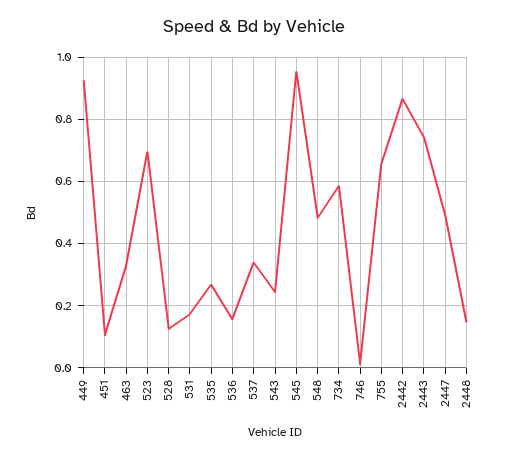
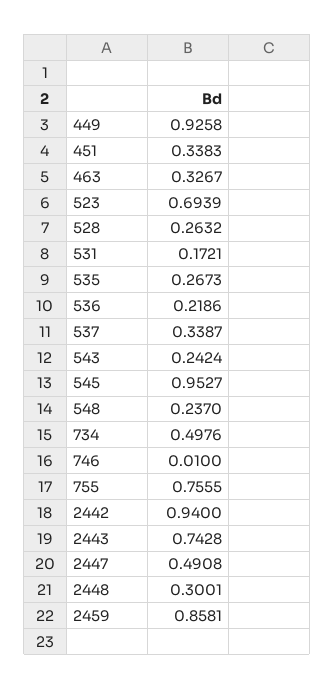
  {
    "449": 0.9258,
-   "451": 0.1,
+   "451": 0.3383,
    "463": 0.3267,
    "523": 0.6939,
-   "528": 0.12,
+   "528": 0.2632,
    "531": 0.1721,
    "535": 0.2673,
-   "536": 0.16,
+   "536": 0.2186,
    "537": 0.3387,
    "543": 0.2424,
    "545": 0.9527,
-   "548": 0.48,
+   "548": 0.237,
-   "734": 0.58,
+   "734": 0.4976,
    "746": 0.01,
-   "755": 0.66,
+   "755": 0.7555,
-   "2442": 0.86,
+   "2442": 0.94,
    "2443": 0.7428,
    "2447": 0.4908,
-   "2448": 0.14
+   "2448": 0.3001,
+   "2459": 0.8581
  }

